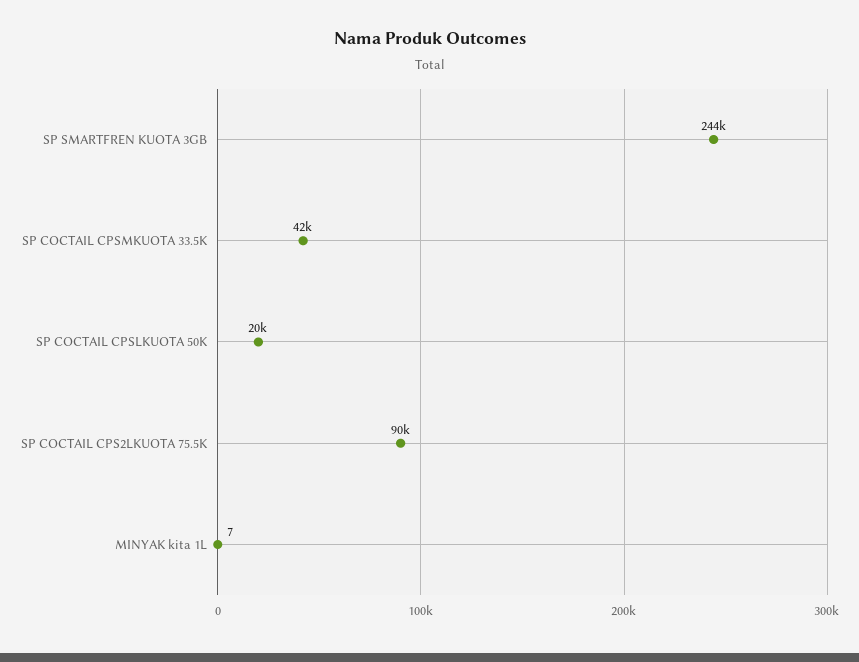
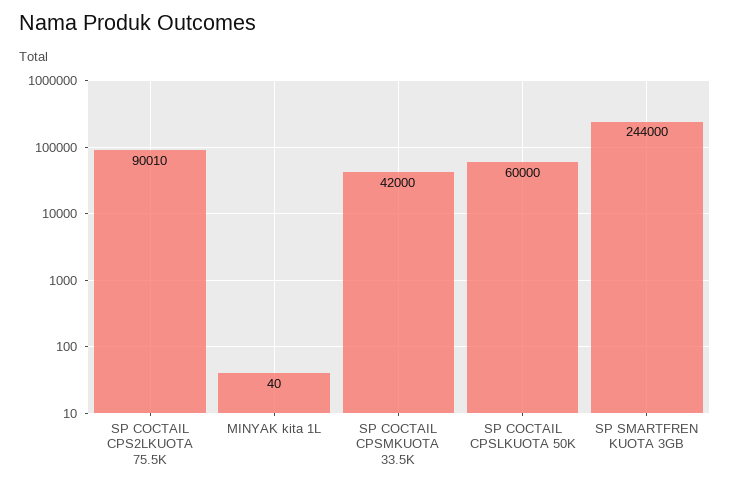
  {
    "SP SMARTFREN KUOTA 3GB": 244000,
    "SP COCTAIL CPSMKUOTA 33.5K": 42000,
-   "SP COCTAIL CPSLKUOTA 50K": 20000,
+   "SP COCTAIL CPSLKUOTA 50K": 60000,
    "SP COCTAIL CPS2LKUOTA 75.5K": 90010,
-   "MINYAK kita 1L": 7
+   "MINYAK kita 1L": 40
  }

